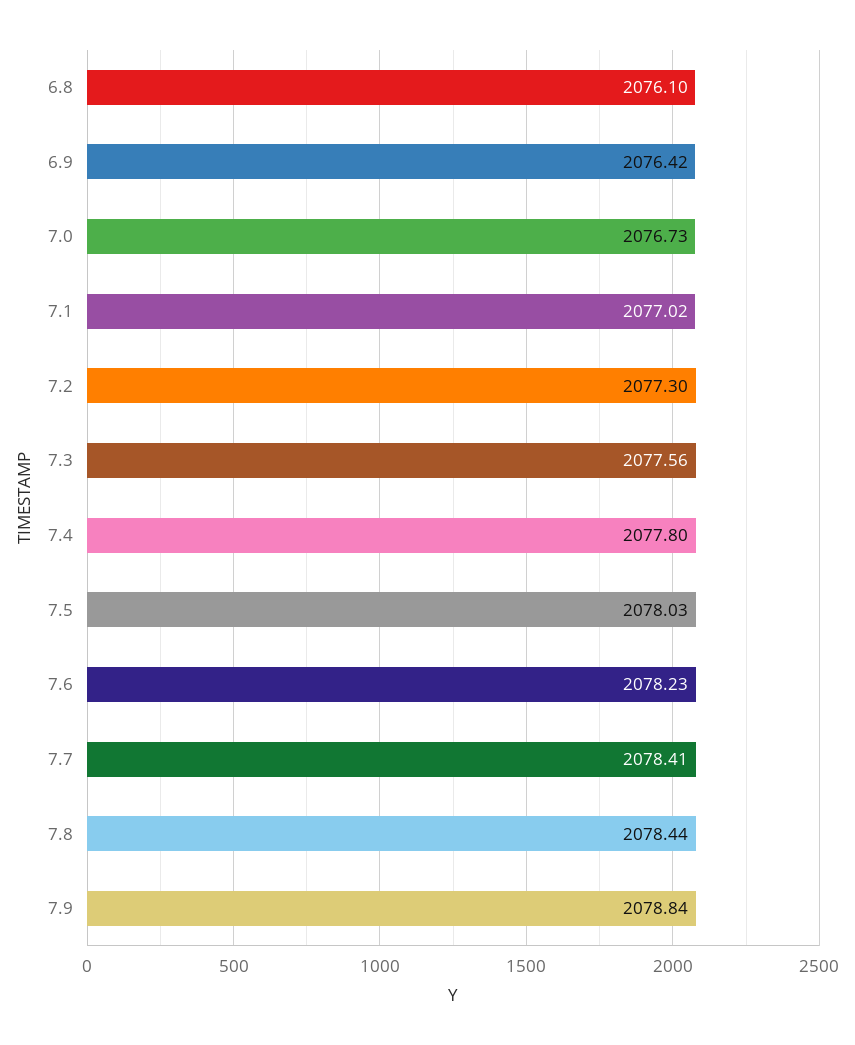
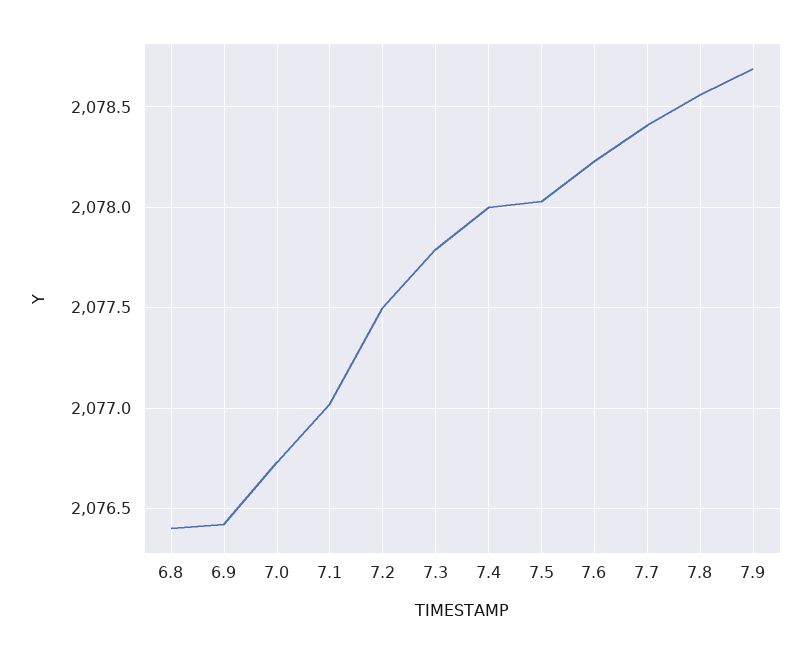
  {
-   "6.8": 2076.1,
+   "6.8": 2076.4,
    "6.9": 2076.42,
    "7.0": 2076.73,
    "7.1": 2077.02,
-   "7.2": 2077.3,
+   "7.2": 2077.5,
-   "7.3": 2077.56,
+   "7.3": 2077.8,
-   "7.4": 2077.8,
+   "7.4": 2078,
    "7.5": 2078.03,
    "7.6": 2078.23,
    "7.7": 2078.41,
-   "7.8": 2078.44,
+   "7.8": 2078.55,
-   "7.9": 2078.84
+   "7.9": 2078.7
  }

